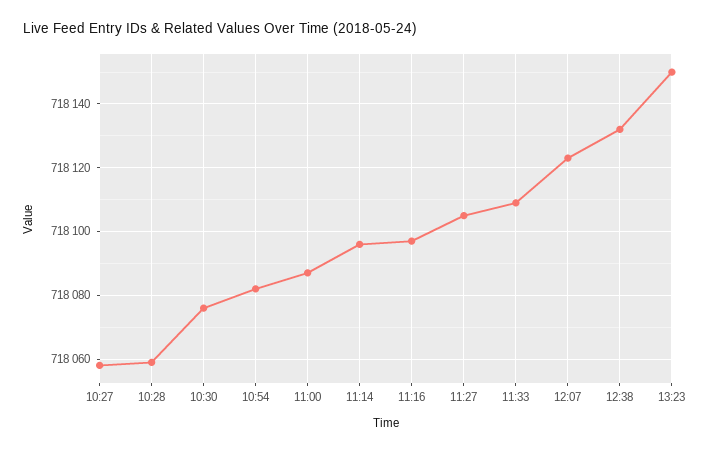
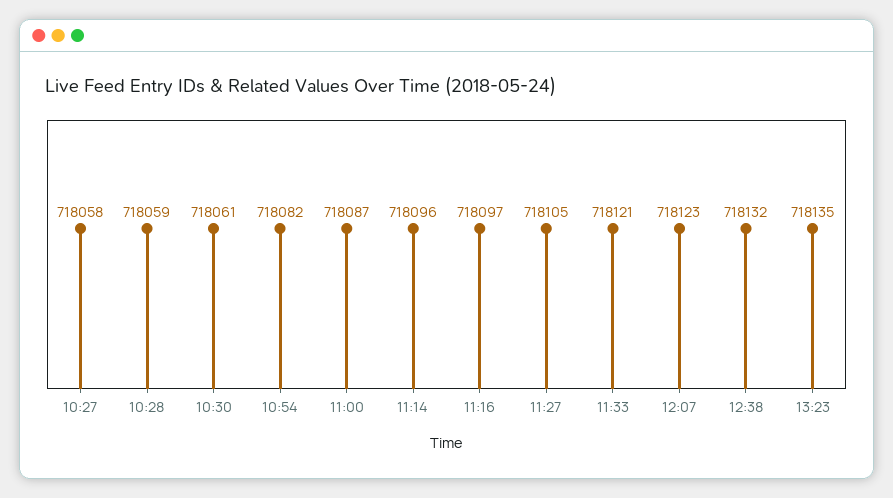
  {
    "10:27": 718058,
    "10:28": 718059,
-   "10:30": 718075,
+   "10:30": 718061,
    "10:54": 718082,
    "11:00": 718087,
    "11:14": 718096,
    "11:16": 718097,
    "11:27": 718105,
-   "11:33": 718110,
+   "11:33": 718121,
    "12:07": 718123,
    "12:38": 718132,
-   "13:23": 718150
+   "13:23": 718135
  }

